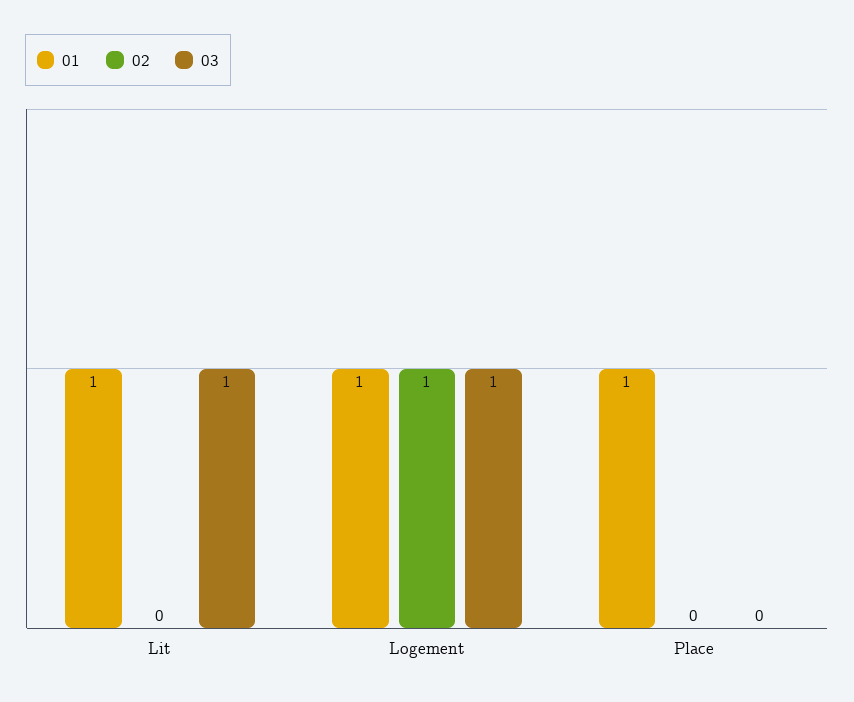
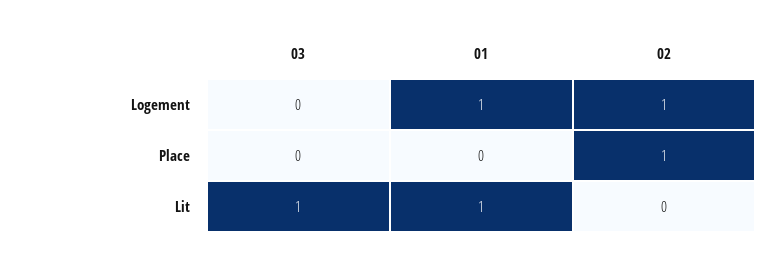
  {
    "01": {
      "Lit": 1,
      "Logement": 1,
-     "Place": 1
+     "Place": 0
    },
    "02": {
      "Lit": 0,
      "Logement": 1,
-     "Place": 0
+     "Place": 1
    },
    "03": {
      "Lit": 1,
-     "Logement": 1,
+     "Logement": 0,
      "Place": 0
    }
  }

